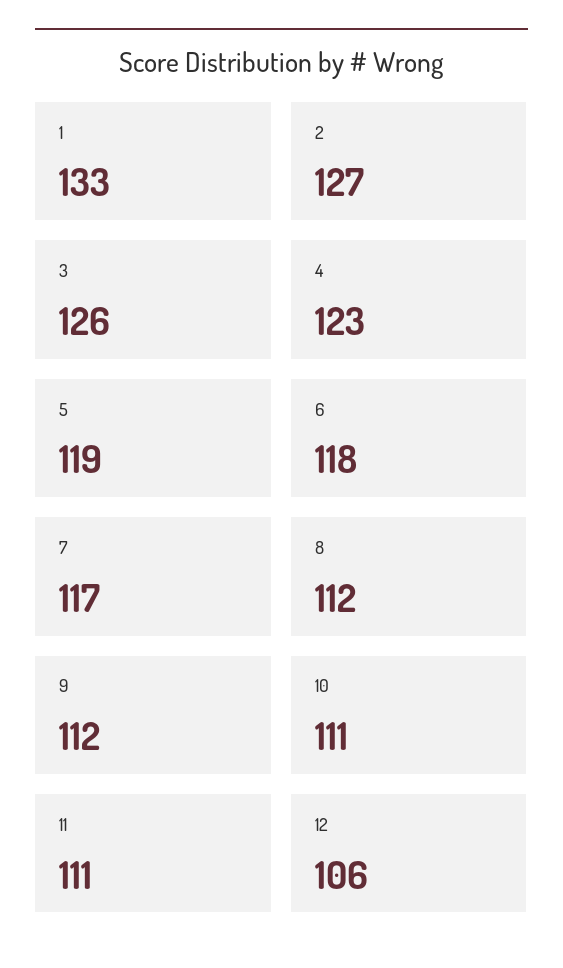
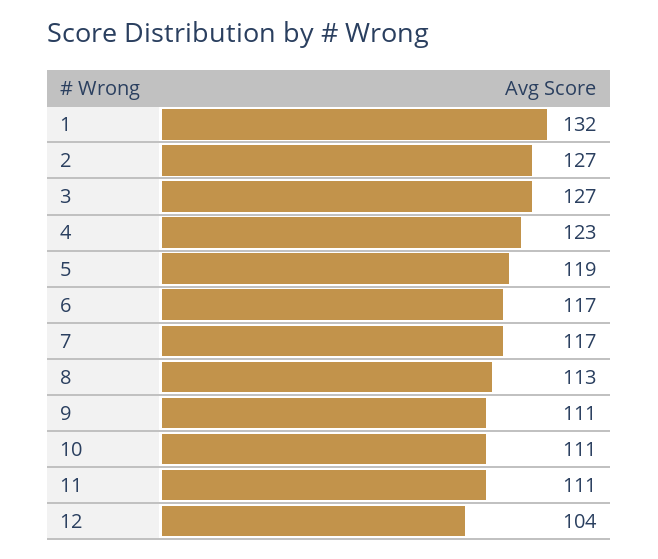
  {
-   "1": 133,
+   "1": 132,
    "2": 127,
-   "3": 126,
+   "3": 127,
    "4": 123,
    "5": 119,
-   "6": 118,
+   "6": 117,
    "7": 117,
-   "8": 112,
+   "8": 113,
-   "9": 112,
+   "9": 111,
    "10": 111,
    "11": 111,
-   "12": 106
+   "12": 104
  }

